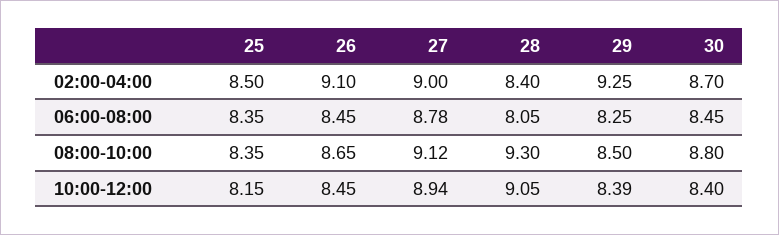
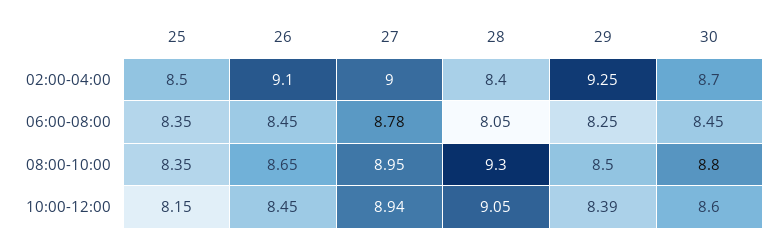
  {
    "25": {
      "02:00-04:00": 8.5,
      "06:00-08:00": 8.35,
      "08:00-10:00": 8.35,
      "10:00-12:00": 8.15
    },
    "26": {
      "02:00-04:00": 9.1,
      "06:00-08:00": 8.45,
      "08:00-10:00": 8.65,
      "10:00-12:00": 8.45
    },
    "27": {
      "02:00-04:00": 9,
      "06:00-08:00": 8.78,
-     "08:00-10:00": 9.12,
+     "08:00-10:00": 8.95,
      "10:00-12:00": 8.94
    },
    "28": {
      "02:00-04:00": 8.4,
      "06:00-08:00": 8.05,
      "08:00-10:00": 9.3,
      "10:00-12:00": 9.05
    },
    "29": {
      "02:00-04:00": 9.25,
      "06:00-08:00": 8.25,
      "08:00-10:00": 8.5,
      "10:00-12:00": 8.39
    },
    "30": {
      "02:00-04:00": 8.7,
      "06:00-08:00": 8.45,
      "08:00-10:00": 8.8,
-     "10:00-12:00": 8.4
+     "10:00-12:00": 8.6
    }
  }

